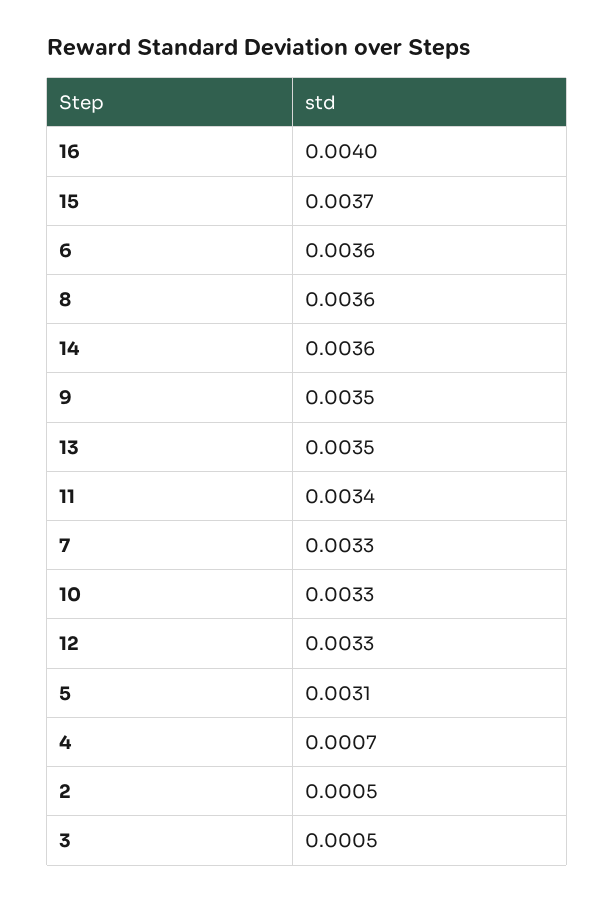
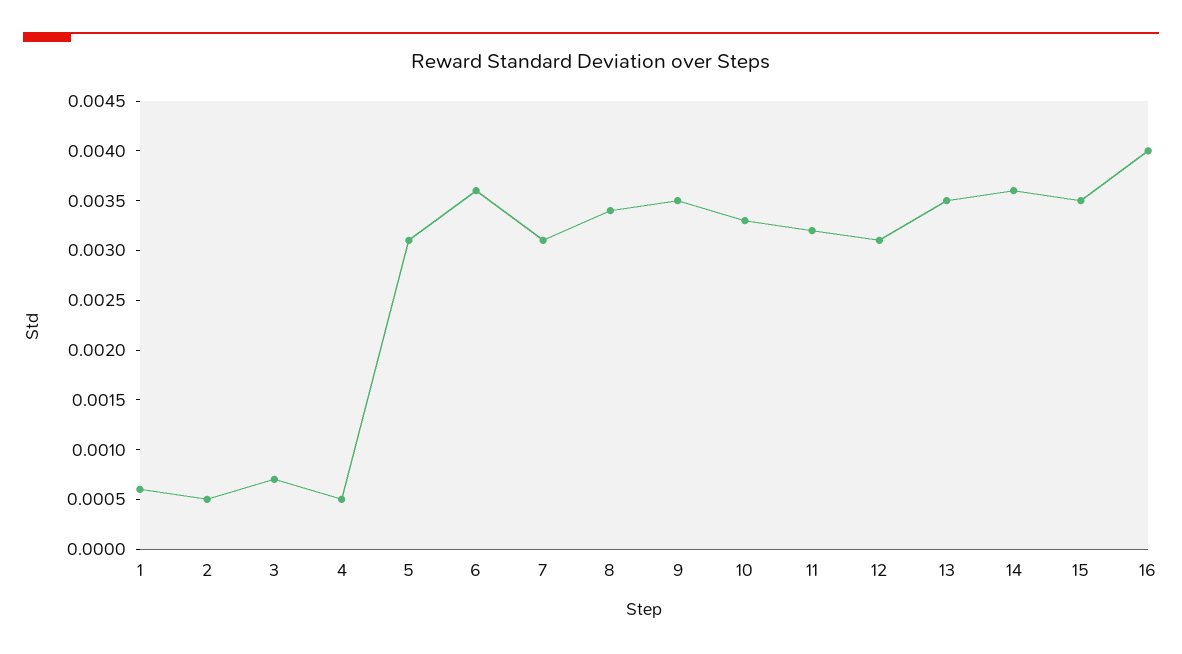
  {
    "16": 0.004,
-   "15": 0.0037,
+   "15": 0.0035,
    "6": 0.0036,
-   "8": 0.0036,
+   "8": 0.0034,
    "14": 0.0036,
    "9": 0.0035,
    "13": 0.0035,
-   "11": 0.0034,
+   "11": 0.0032,
-   "7": 0.0033,
+   "7": 0.0031,
    "10": 0.0033,
-   "12": 0.0033,
+   "12": 0.0031,
    "5": 0.0031,
-   "4": 0.0007,
+   "4": 0.0005,
    "2": 0.0005,
-   "3": 0.0005
+   "3": 0.0007,
+   "1": 0.0006
  }

